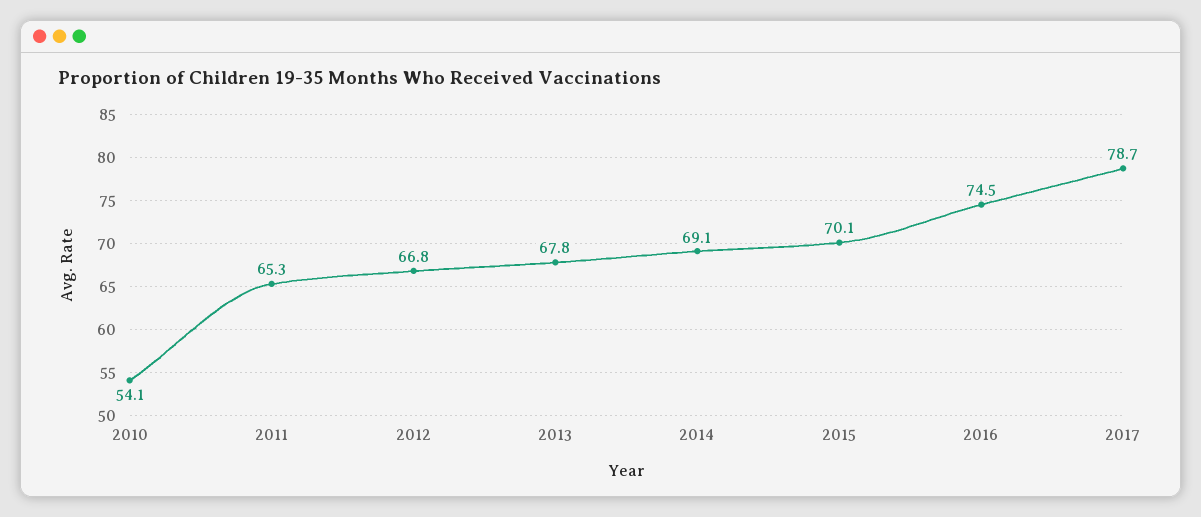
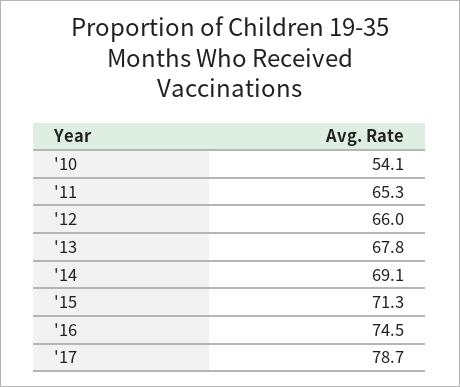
  {
    "2010": 54.1,
    "2011": 65.3,
-   "2012": 66.8,
+   "2012": 66,
    "2013": 67.8,
    "2014": 69.1,
-   "2015": 70.1,
+   "2015": 71.3,
    "2016": 74.5,
    "2017": 78.7
  }

